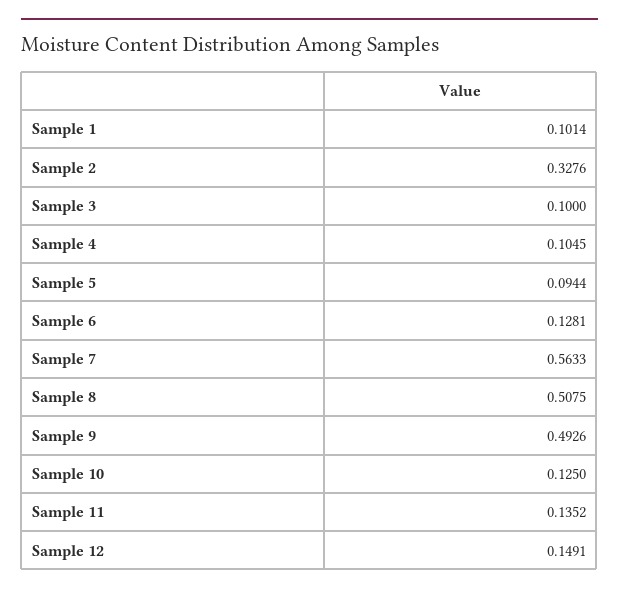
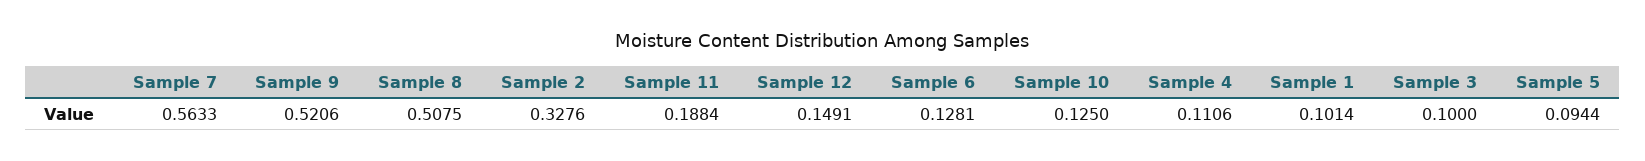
  {
    "Sample 1": 0.1014,
    "Sample 2": 0.3276,
    "Sample 3": 0.1,
-   "Sample 4": 0.1045,
+   "Sample 4": 0.1106,
    "Sample 5": 0.0944,
    "Sample 6": 0.1281,
    "Sample 7": 0.5633,
    "Sample 8": 0.5075,
-   "Sample 9": 0.4926,
+   "Sample 9": 0.5206,
    "Sample 10": 0.125,
-   "Sample 11": 0.1352,
+   "Sample 11": 0.1884,
    "Sample 12": 0.1491
  }

